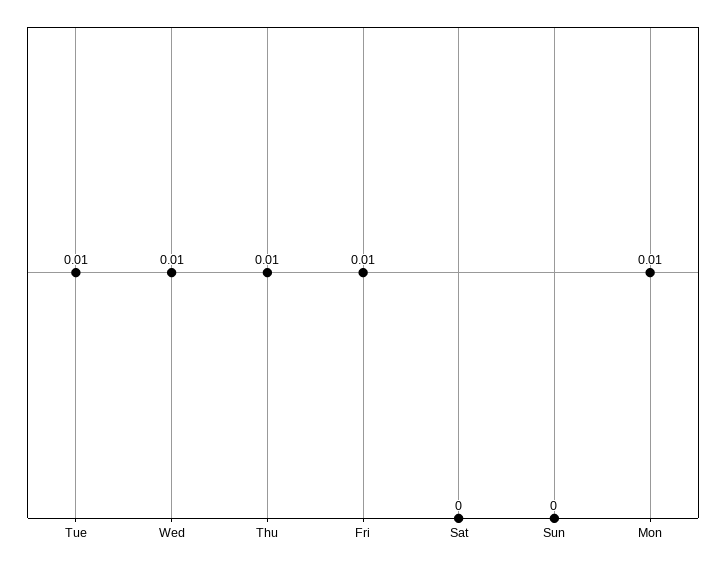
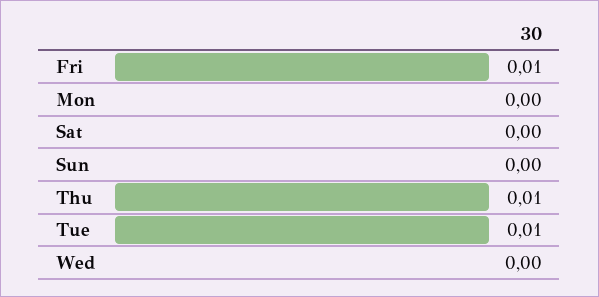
  {
    "Tue": 0.01,
-   "Wed": 0.01,
+   "Wed": 0,
    "Thu": 0.01,
    "Fri": 0.01,
    "Sat": 0,
    "Sun": 0,
-   "Mon": 0.01
+   "Mon": 0
  }

